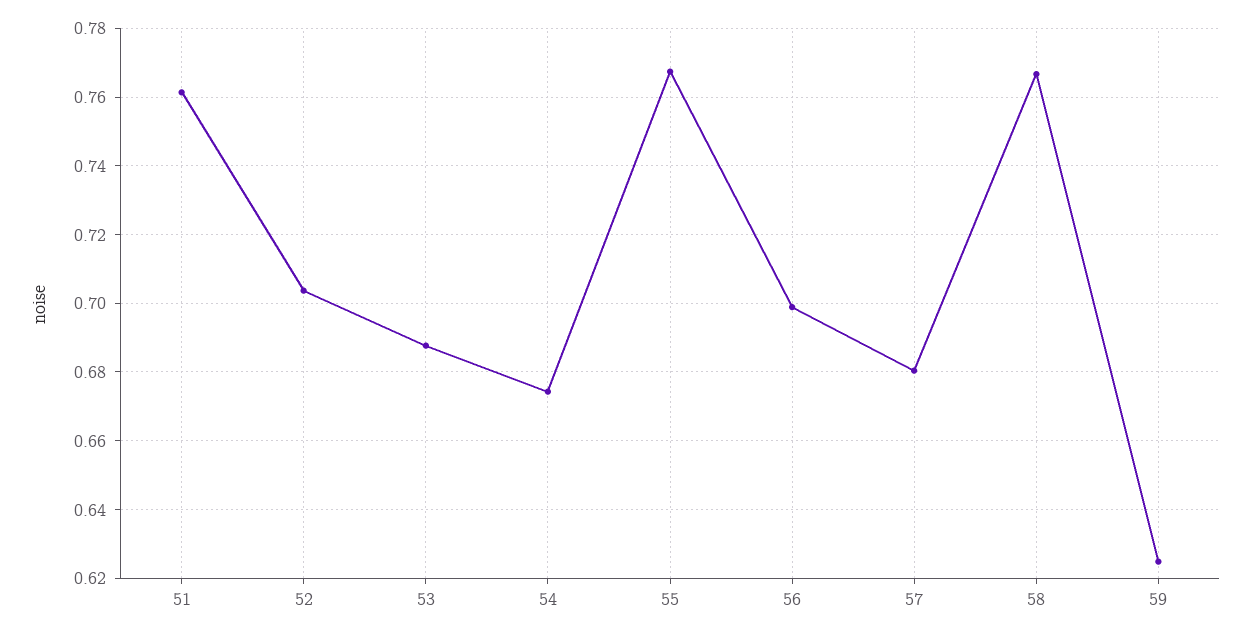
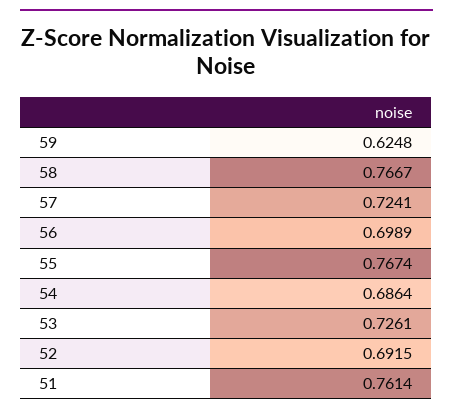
  {
    "51": 0.7614,
-   "52": 0.704,
+   "52": 0.6915,
-   "53": 0.688,
+   "53": 0.7261,
-   "54": 0.674,
+   "54": 0.6864,
    "55": 0.7674,
    "56": 0.6989,
-   "57": 0.68,
+   "57": 0.7241,
    "58": 0.7667,
    "59": 0.6248
  }

